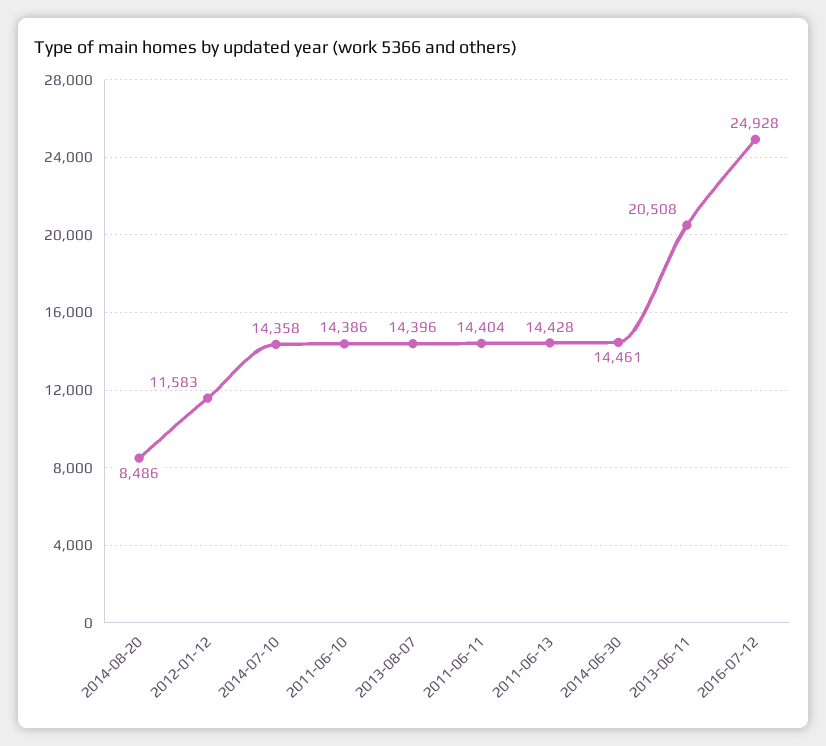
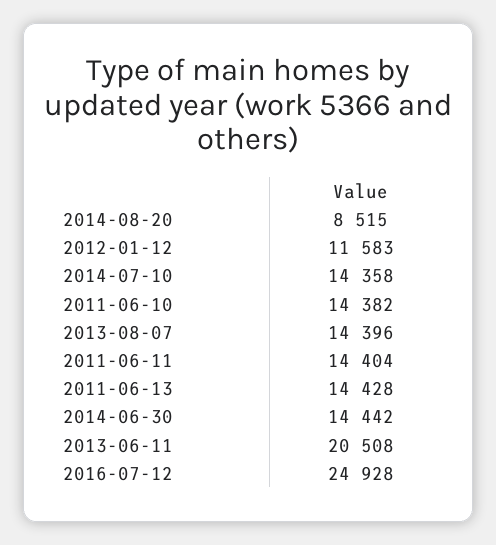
  {
-   "2014-08-20": 8486,
+   "2014-08-20": 8515,
    "2012-01-12": 11583,
    "2014-07-10": 14358,
-   "2011-06-10": 14386,
+   "2011-06-10": 14382,
    "2013-08-07": 14396,
    "2011-06-11": 14404,
    "2011-06-13": 14428,
-   "2014-06-30": 14461,
+   "2014-06-30": 14442,
    "2013-06-11": 20508,
    "2016-07-12": 24928
  }

